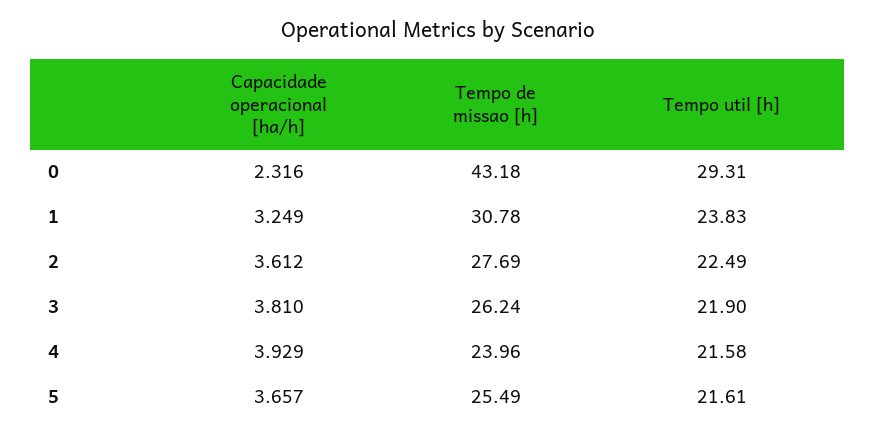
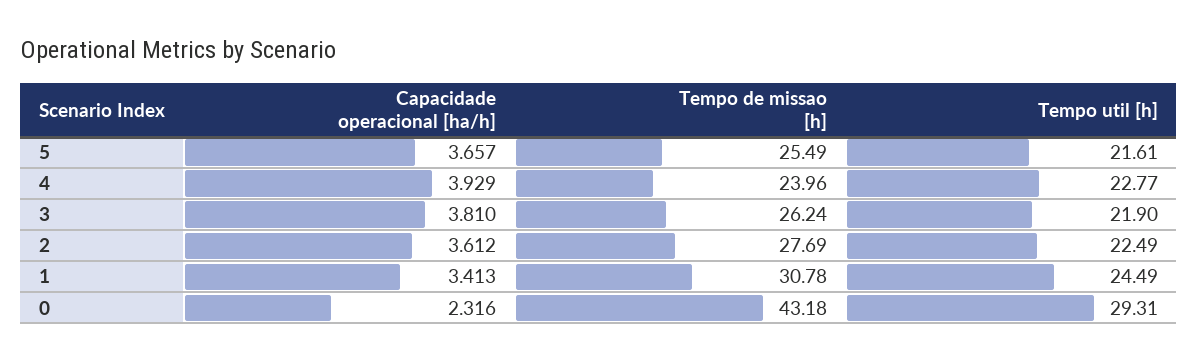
  {
    "Capacidade operacional [ha/h]": {
      "0": 2.316,
-     "1": 3.249,
+     "1": 3.413,
      "2": 3.612,
      "3": 3.81,
      "4": 3.929,
      "5": 3.657
    },
    "Tempo de missao [h]": {
      "0": 43.18,
      "1": 30.78,
      "2": 27.69,
      "3": 26.24,
      "4": 23.96,
      "5": 25.49
    },
    "Tempo util [h]": {
      "0": 29.31,
-     "1": 23.83,
+     "1": 24.49,
      "2": 22.49,
      "3": 21.9,
-     "4": 21.58,
+     "4": 22.77,
      "5": 21.61
    }
  }

